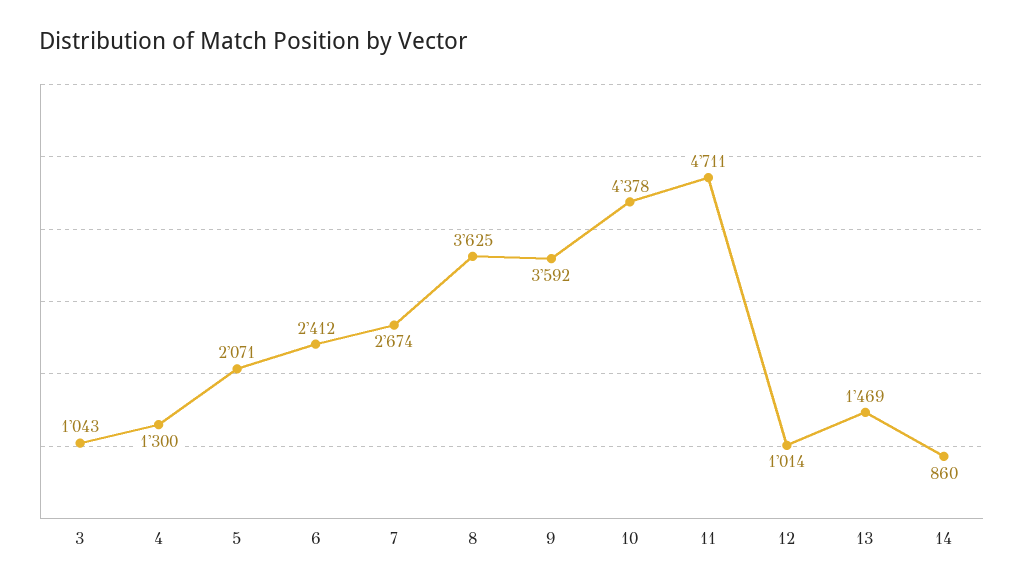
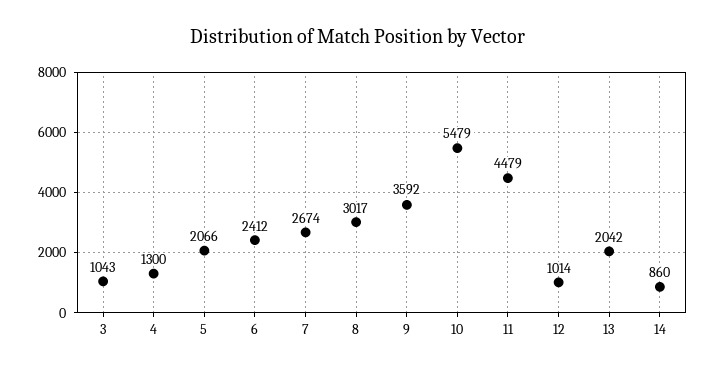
  {
    "3": 1043,
    "4": 1300,
-   "5": 2071,
+   "5": 2066,
    "6": 2412,
    "7": 2674,
-   "8": 3625,
+   "8": 3017,
    "9": 3592,
-   "10": 4378,
+   "10": 5479,
-   "11": 4711,
+   "11": 4479,
    "12": 1014,
-   "13": 1469,
+   "13": 2042,
    "14": 860
  }

